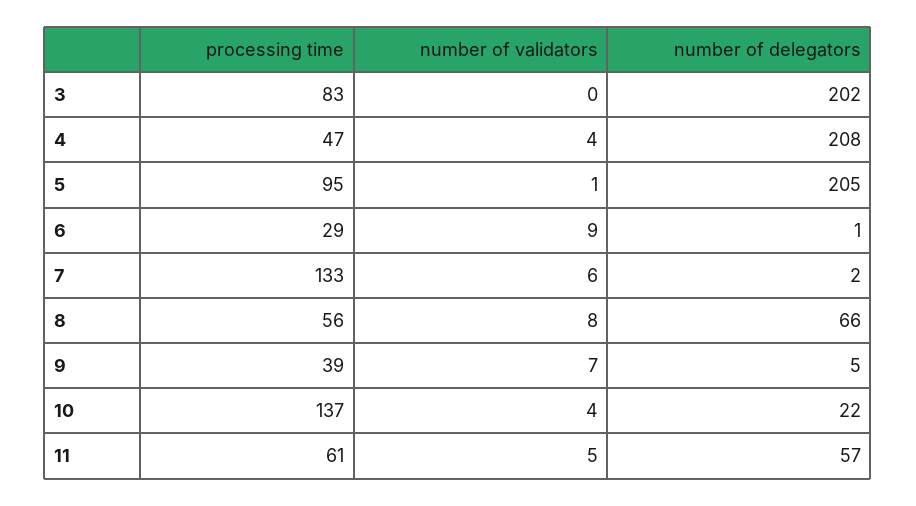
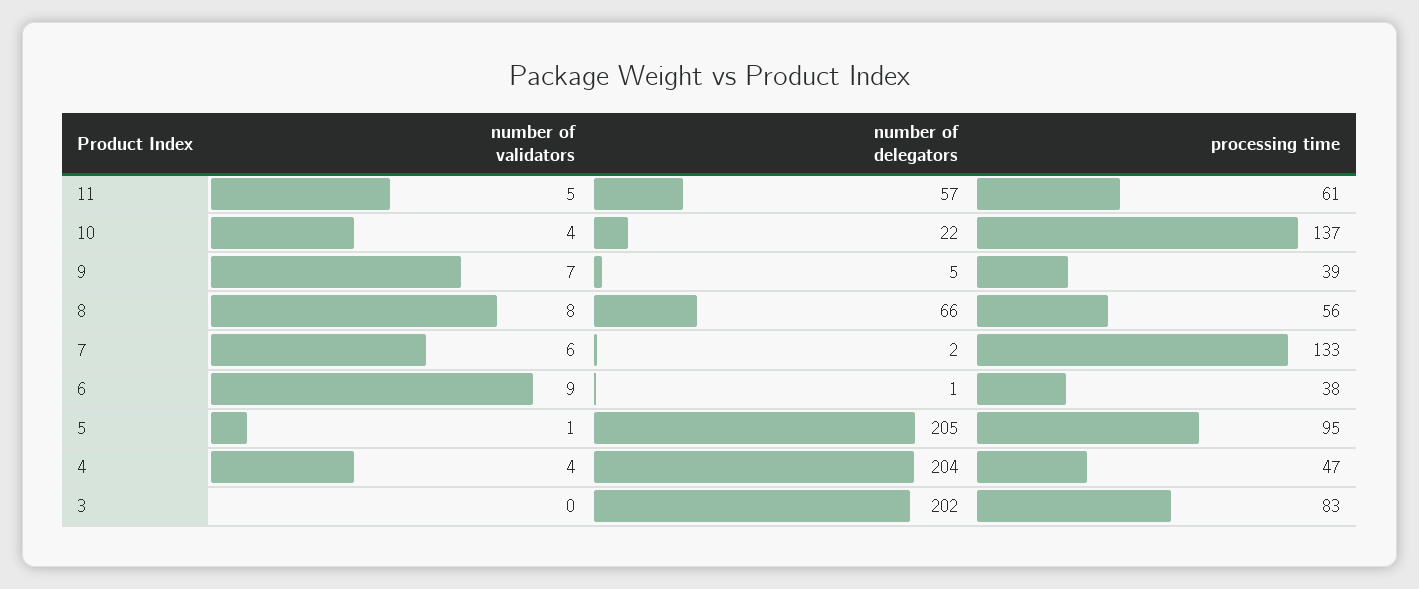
  {
    "processing time": {
      "3": 83,
      "4": 47,
      "5": 95,
-     "6": 29,
+     "6": 38,
      "7": 133,
      "8": 56,
      "9": 39,
      "10": 137,
      "11": 61
    },
    "number of validators": {
      "3": 0,
      "4": 4,
      "5": 1,
      "6": 9,
      "7": 6,
      "8": 8,
      "9": 7,
      "10": 4,
      "11": 5
    },
    "number of delegators": {
      "3": 202,
-     "4": 208,
+     "4": 204,
      "5": 205,
      "6": 1,
      "7": 2,
      "8": 66,
      "9": 5,
      "10": 22,
      "11": 57
    }
  }

